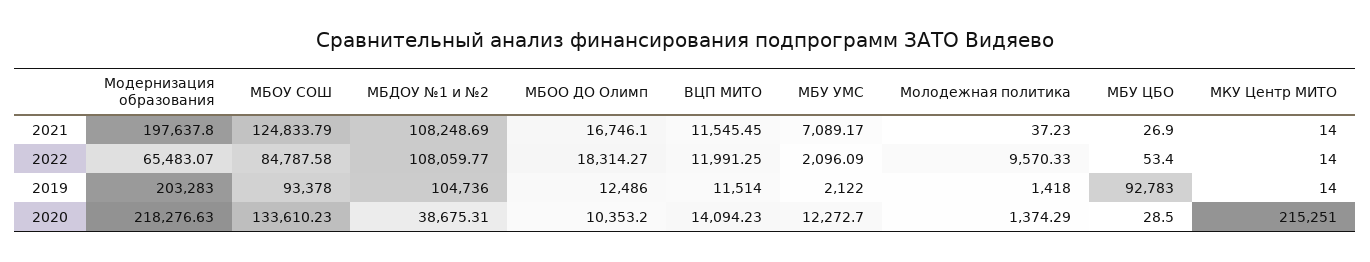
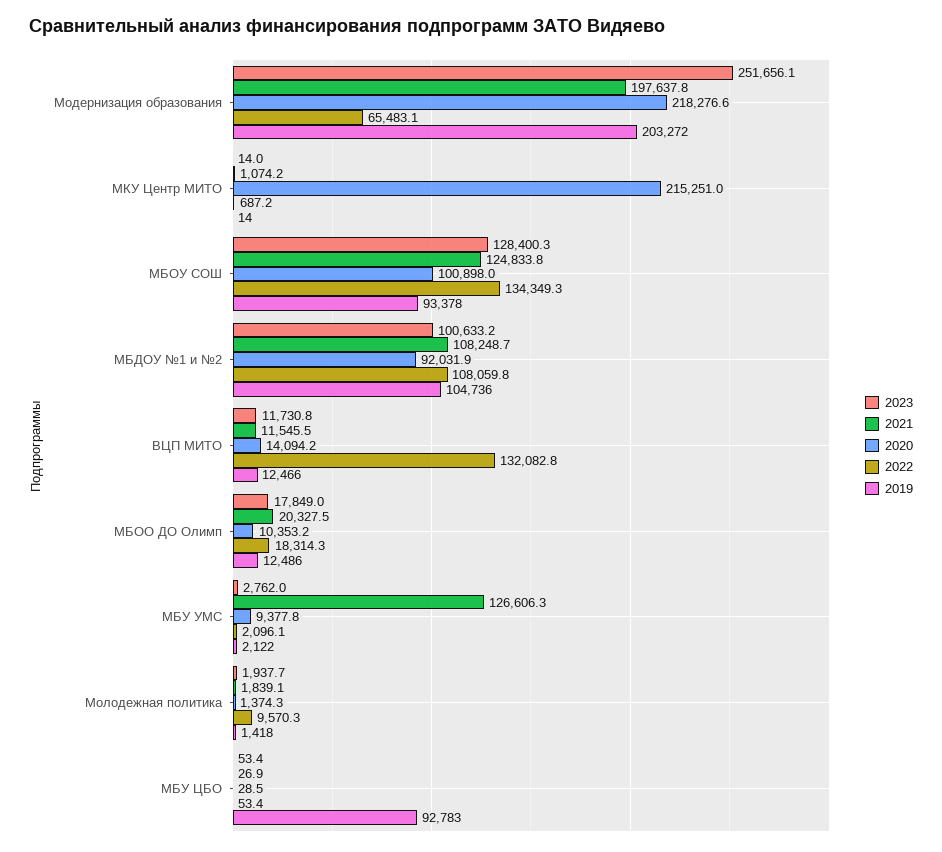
  {
    "2021": {
      "Модернизация образования": 197637.8,
      "МБОУ СОШ": 124833.79,
      "МБДОУ №1 и №2": 108248.69,
-     "МБОО ДО Олимп": 16746.1,
+     "МБОО ДО Олимп": 20327.5,
      "ВЦП МИТО": 11545.45,
-     "МБУ УМС": 7089.17,
+     "МБУ УМС": 126606.3,
-     "Молодежная политика": 37.23,
+     "Молодежная политика": 1839.1,
      "МБУ ЦБО": 26.9,
-     "МКУ Центр МИТО": 14
+     "МКУ Центр МИТО": 1074.2
    },
    "2022": {
      "Модернизация образования": 65483.07,
-     "МБОУ СОШ": 84787.58,
+     "МБОУ СОШ": 134349.3,
      "МБДОУ №1 и №2": 108059.77,
      "МБОО ДО Олимп": 18314.27,
-     "ВЦП МИТО": 11991.25,
+     "ВЦП МИТО": 132082.8,
      "МБУ УМС": 2096.09,
      "Молодежная политика": 9570.33,
      "МБУ ЦБО": 53.4,
-     "МКУ Центр МИТО": 14
+     "МКУ Центр МИТО": 687.2
    },
    "2019": {
-     "Модернизация образования": 203283,
+     "Модернизация образования": 203272,
      "МБОУ СОШ": 93378,
      "МБДОУ №1 и №2": 104736,
      "МБОО ДО Олимп": 12486,
-     "ВЦП МИТО": 11514,
+     "ВЦП МИТО": 12466,
      "МБУ УМС": 2122,
      "Молодежная политика": 1418,
      "МБУ ЦБО": 92783,
      "МКУ Центр МИТО": 14
    },
    "2020": {
      "Модернизация образования": 218276.63,
-     "МБОУ СОШ": 133610.23,
+     "МБОУ СОШ": 100898,
-     "МБДОУ №1 и №2": 38675.31,
+     "МБДОУ №1 и №2": 92031.9,
      "МБОО ДО Олимп": 10353.2,
      "ВЦП МИТО": 14094.23,
-     "МБУ УМС": 12272.7,
+     "МБУ УМС": 9377.8,
      "Молодежная политика": 1374.29,
      "МБУ ЦБО": 28.5,
      "МКУ Центр МИТО": 215251
-   }
+   },
+   "2023": {
+     "Модернизация образования": 251656.1,
+     "МКУ Центр МИТО": 14,
+     "МБОУ СОШ": 128400.3,
+     "МБДОУ №1 и №2": 100633.2,
+     "ВЦП МИТО": 11730.8,
+     "МБОО ДО Олимп": 17849,
+     "МБУ УМС": 2762,
+     "Молодежная политика": 1937.7,
+     "МБУ ЦБО": 53.4
+   }
  }

